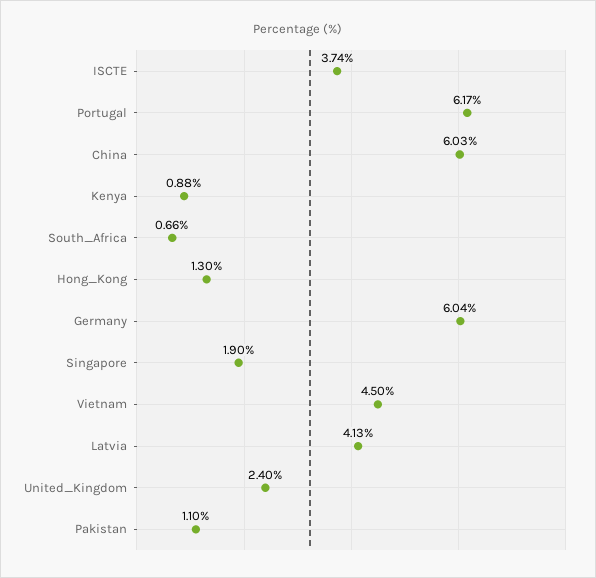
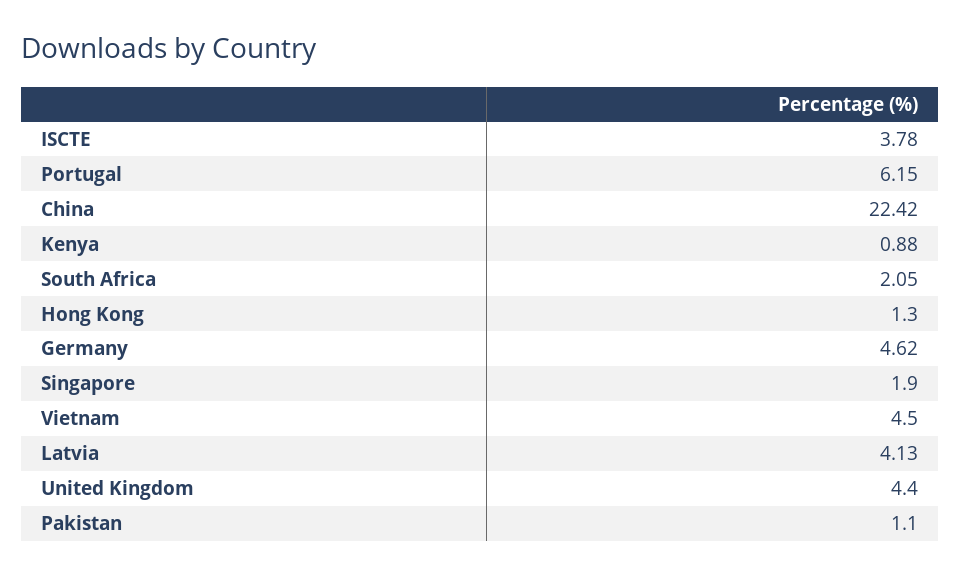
  {
-   "ISCTE": 3.74,
+   "ISCTE": 3.78,
-   "Portugal": 6.17,
+   "Portugal": 6.15,
-   "China": 6.03,
+   "China": 22.42,
    "Kenya": 0.88,
-   "South_Africa": 0.66,
+   "South_Africa": 2.05,
    "Hong_Kong": 1.3,
-   "Germany": 6.04,
+   "Germany": 4.62,
    "Singapore": 1.9,
    "Vietnam": 4.5,
    "Latvia": 4.13,
-   "United_Kingdom": 2.4,
+   "United_Kingdom": 4.4,
    "Pakistan": 1.1
  }

